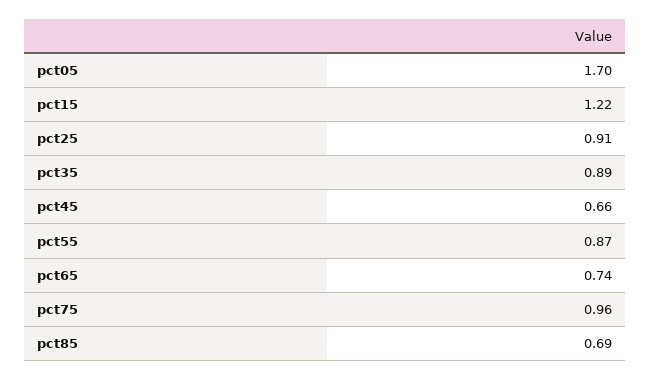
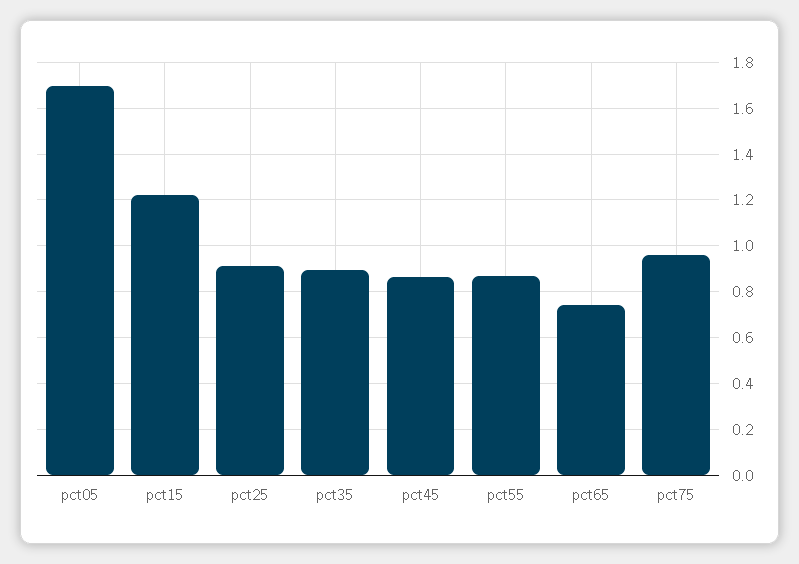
  {
    "pct05": 1.7,
    "pct15": 1.22,
    "pct25": 0.91,
    "pct35": 0.89,
-   "pct45": 0.66,
+   "pct45": 0.85,
    "pct55": 0.87,
    "pct65": 0.74,
-   "pct75": 0.96,
+   "pct75": 0.96
-   "pct85": 0.69
  }

